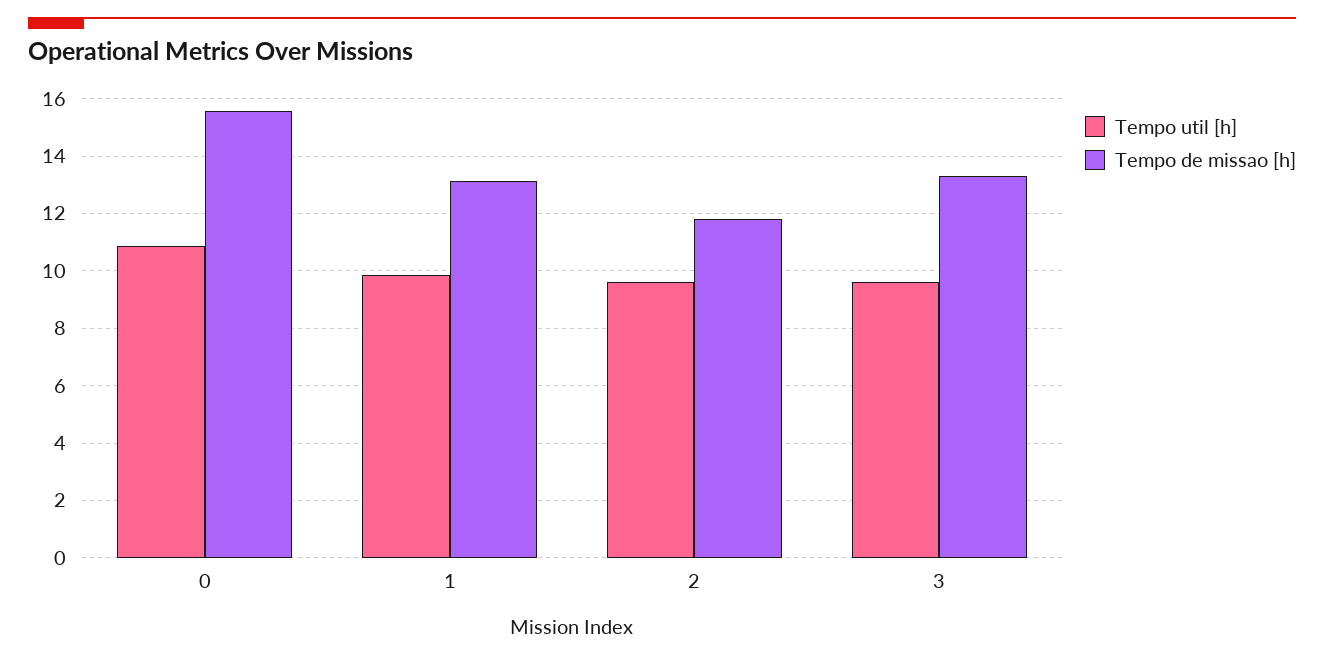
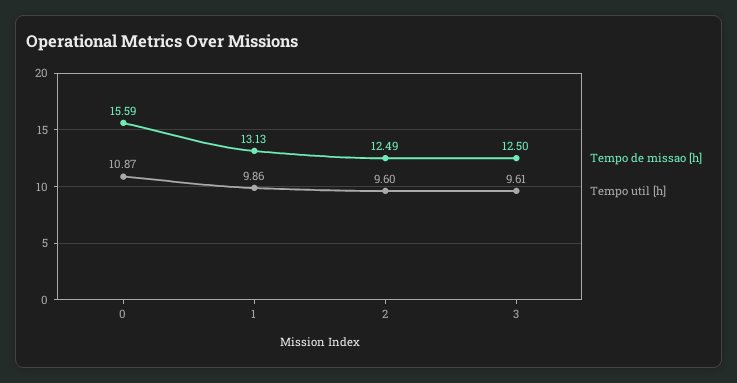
  {
    "Tempo util [h]": {
      "0": 10.87,
      "1": 9.86,
      "2": 9.6,
      "3": 9.61
    },
    "Tempo de missao [h]": {
      "0": 15.59,
      "1": 13.13,
-     "2": 11.75,
+     "2": 12.49,
-     "3": 13.25
+     "3": 12.5
    }
  }

